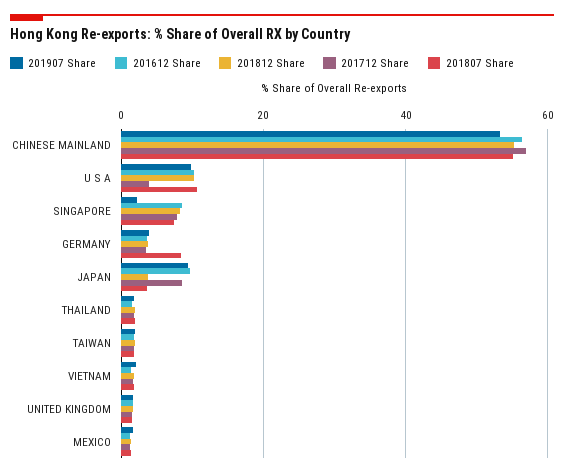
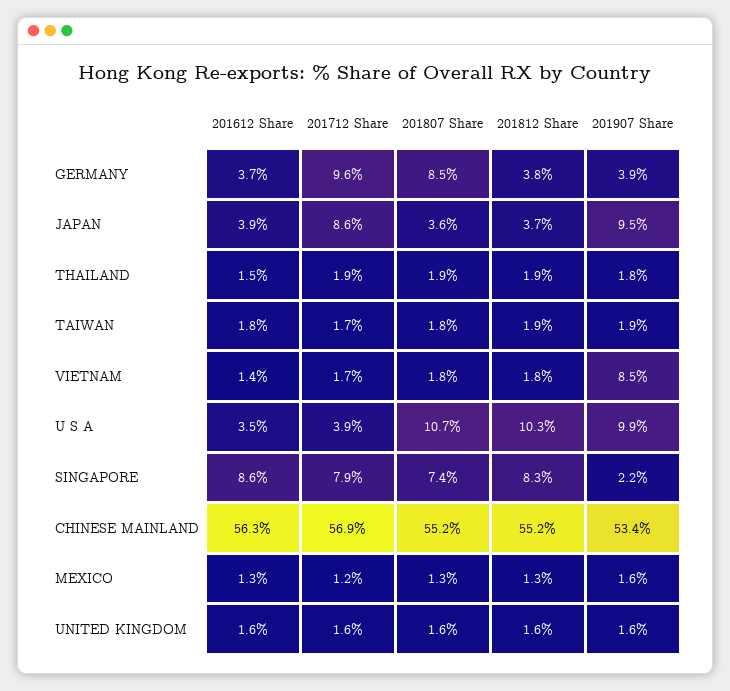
  {
    "201907 Share": {
      "CHINESE MAINLAND": 53.4,
      "U S A": 9.9,
      "SINGAPORE": 2.2,
      "GERMANY": 3.9,
      "JAPAN": 9.5,
      "THAILAND": 1.8,
      "TAIWAN": 1.9,
-     "VIETNAM": 2,
+     "VIETNAM": 8.5,
      "UNITED KINGDOM": 1.6,
      "MEXICO": 1.6
    },
    "201612 Share": {
      "CHINESE MAINLAND": 56.3,
-     "U S A": 10,
+     "U S A": 3.5,
      "SINGAPORE": 8.6,
      "GERMANY": 3.7,
-     "JAPAN": 10,
+     "JAPAN": 3.9,
      "THAILAND": 1.5,
      "TAIWAN": 1.8,
      "VIETNAM": 1.4,
      "UNITED KINGDOM": 1.6,
      "MEXICO": 1.3
    },
    "201812 Share": {
      "CHINESE MAINLAND": 55.2,
      "U S A": 10.3,
      "SINGAPORE": 8.3,
      "GERMANY": 3.8,
      "JAPAN": 3.7,
      "THAILAND": 1.9,
      "TAIWAN": 1.9,
      "VIETNAM": 1.8,
      "UNITED KINGDOM": 1.6,
      "MEXICO": 1.3
    },
    "201712 Share": {
      "CHINESE MAINLAND": 56.9,
      "U S A": 3.9,
      "SINGAPORE": 7.9,
-     "GERMANY": 4,
+     "GERMANY": 9.6,
      "JAPAN": 8.6,
      "THAILAND": 1.9,
      "TAIWAN": 1.7,
      "VIETNAM": 1.7,
      "UNITED KINGDOM": 1.6,
      "MEXICO": 1.2
    },
    "201807 Share": {
      "CHINESE MAINLAND": 55.2,
      "U S A": 10.7,
      "SINGAPORE": 7.4,
      "GERMANY": 8.5,
      "JAPAN": 3.6,
      "THAILAND": 1.9,
      "TAIWAN": 1.8,
      "VIETNAM": 1.8,
      "UNITED KINGDOM": 1.6,
      "MEXICO": 1.3
    }
  }

